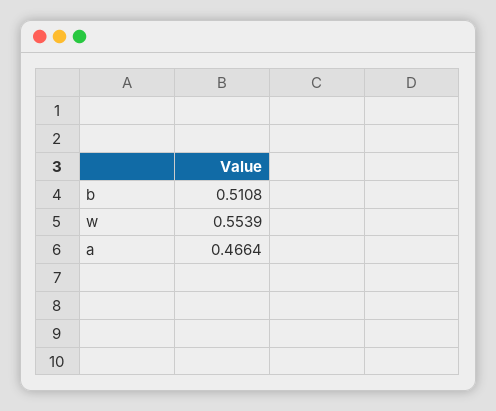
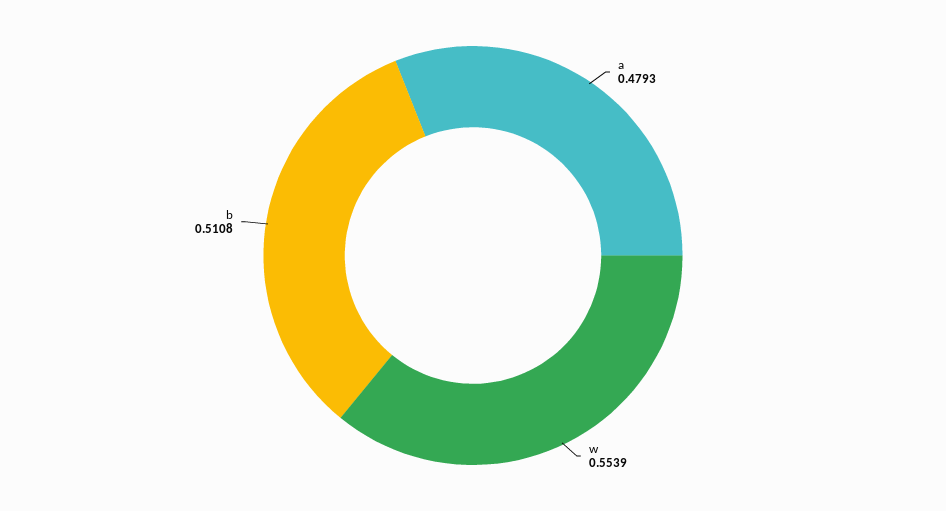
  {
    "b": 0.5108,
    "w": 0.5539,
-   "a": 0.4664
+   "a": 0.4793
  }

